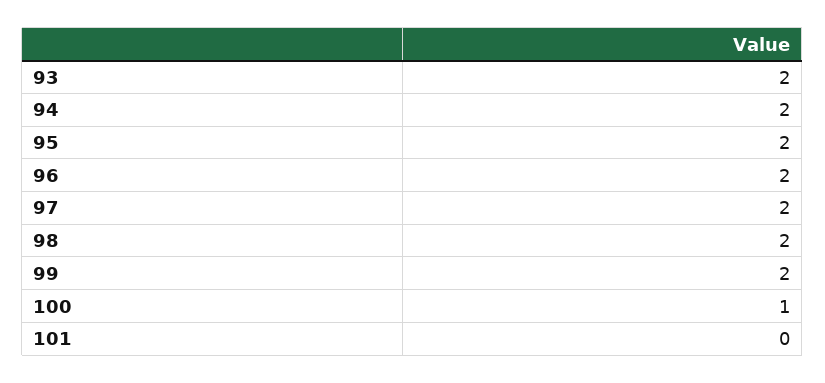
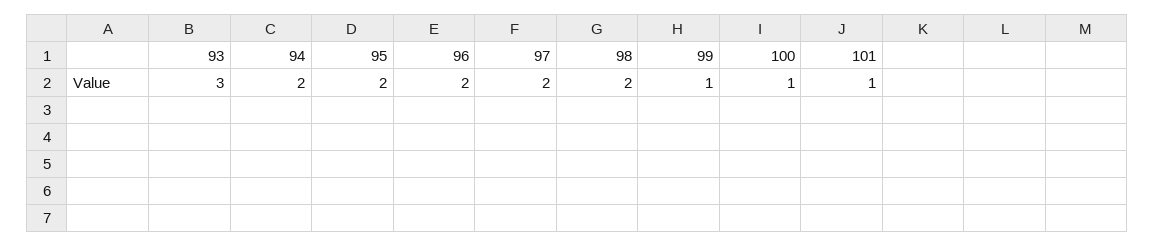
  {
-   "93": 2,
+   "93": 3,
    "94": 2,
    "95": 2,
    "96": 2,
    "97": 2,
    "98": 2,
-   "99": 2,
+   "99": 1,
    "100": 1,
-   "101": 0
+   "101": 1
  }

